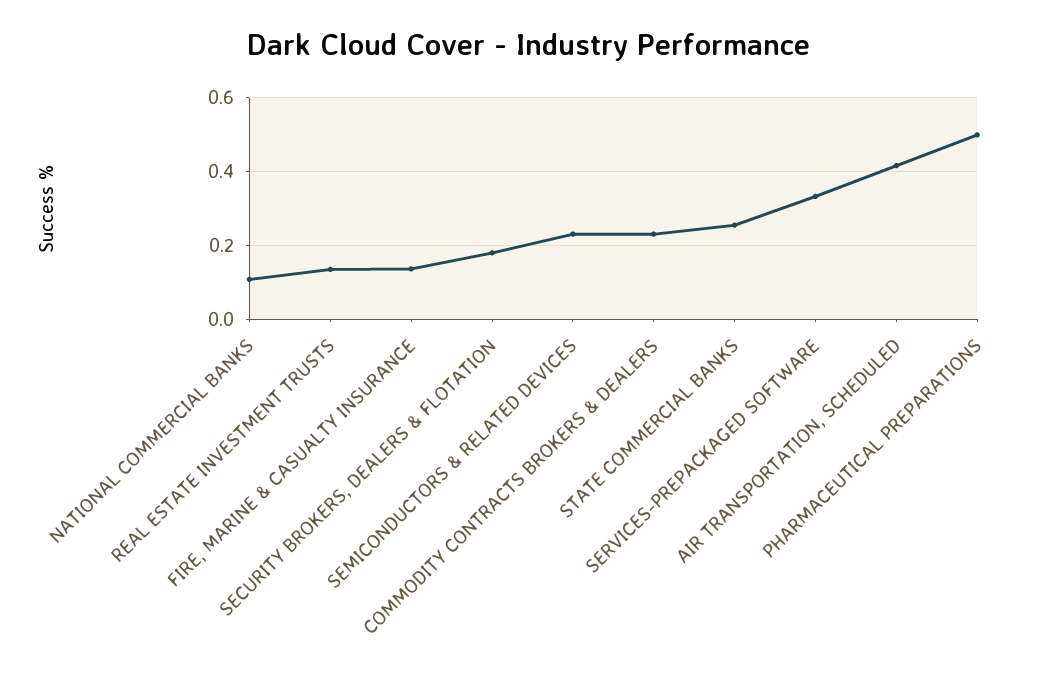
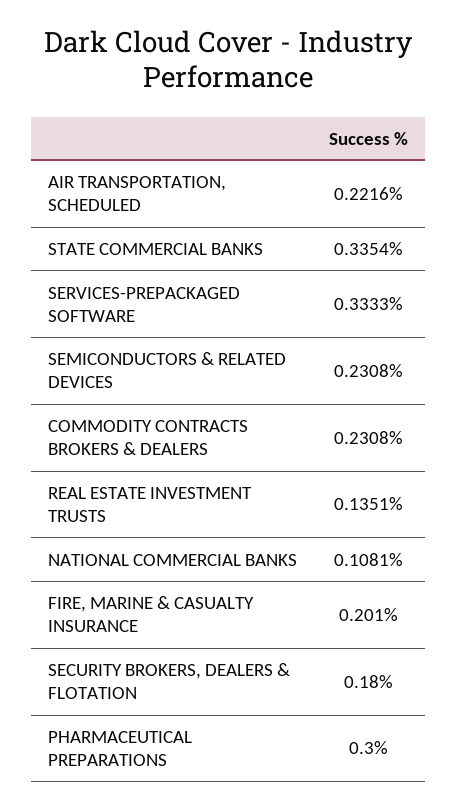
  {
    "NATIONAL COMMERCIAL BANKS": 0.1081,
    "REAL ESTATE INVESTMENT TRUSTS": 0.1351,
-   "FIRE, MARINE & CASUALTY INSURANCE": 0.14,
+   "FIRE, MARINE & CASUALTY INSURANCE": 0.201,
    "SECURITY BROKERS, DEALERS & FLOTATION": 0.18,
    "SEMICONDUCTORS & RELATED DEVICES": 0.2308,
    "COMMODITY CONTRACTS BROKERS & DEALERS": 0.2308,
-   "STATE COMMERCIAL BANKS": 0.26,
+   "STATE COMMERCIAL BANKS": 0.3354,
    "SERVICES-PREPACKAGED SOFTWARE": 0.3333,
-   "AIR TRANSPORTATION, SCHEDULED": 0.42,
+   "AIR TRANSPORTATION, SCHEDULED": 0.2216,
-   "PHARMACEUTICAL PREPARATIONS": 0.5
+   "PHARMACEUTICAL PREPARATIONS": 0.3
  }

